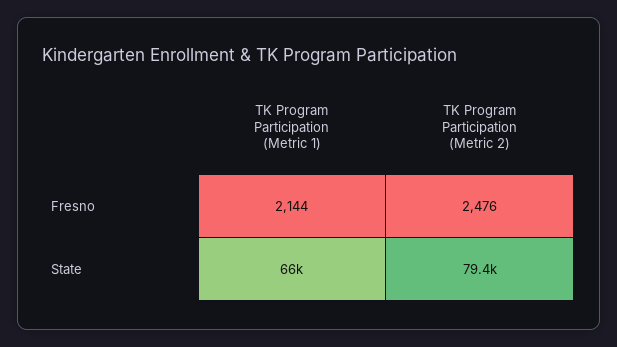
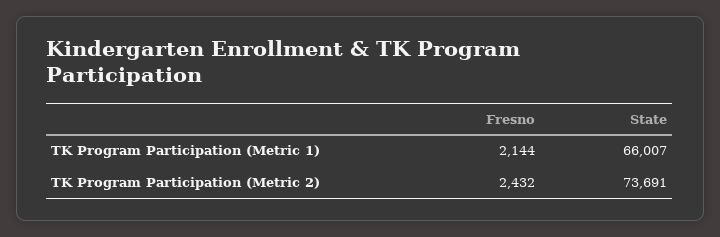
  {
    "TK Program Participation (Metric 1)": {
      "Fresno": 2144,
      "State": 66007
    },
    "TK Program Participation (Metric 2)": {
-     "Fresno": 2476,
+     "Fresno": 2432,
-     "State": 79400
+     "State": 73691
    }
  }

